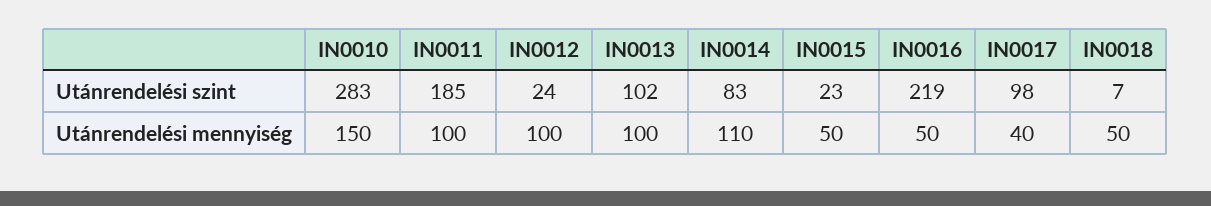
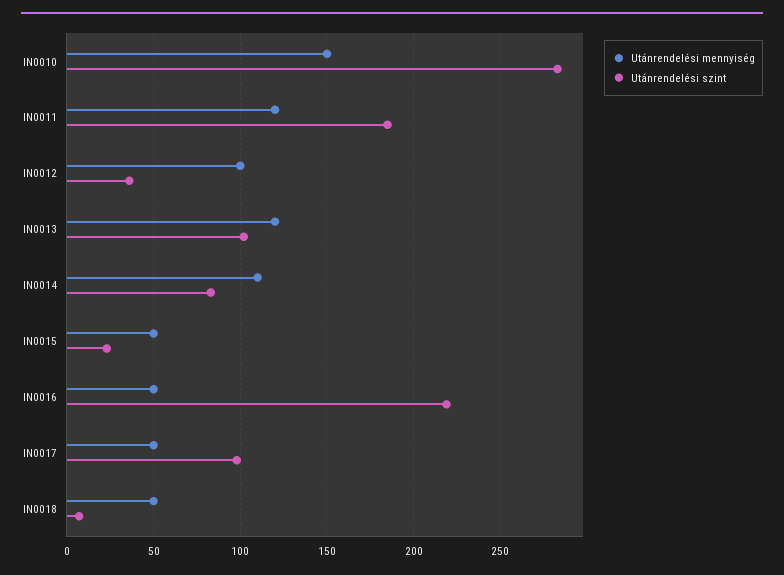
  {
    "Utánrendelési szint": {
      "IN0010": 283,
      "IN0011": 185,
-     "IN0012": 24,
+     "IN0012": 35,
      "IN0013": 102,
      "IN0014": 83,
      "IN0015": 23,
      "IN0016": 219,
      "IN0017": 98,
      "IN0018": 7
    },
    "Utánrendelési mennyiség": {
      "IN0010": 150,
-     "IN0011": 100,
+     "IN0011": 120,
      "IN0012": 100,
-     "IN0013": 100,
+     "IN0013": 120,
      "IN0014": 110,
      "IN0015": 50,
      "IN0016": 50,
-     "IN0017": 40,
+     "IN0017": 50,
      "IN0018": 50
    }
  }

